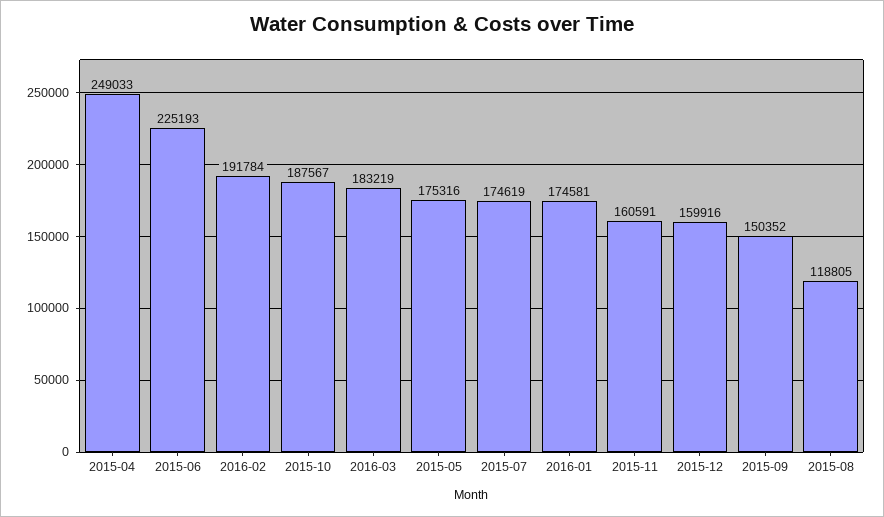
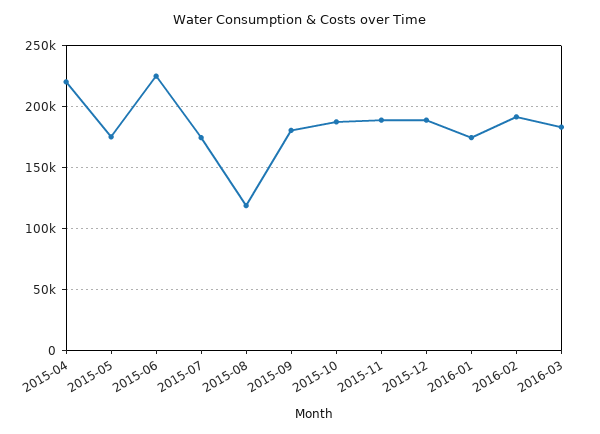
  {
-   "2015-04": 249033,
+   "2015-04": 220000,
    "2015-06": 225193,
    "2016-02": 191784,
    "2015-10": 187567,
    "2016-03": 183219,
    "2015-05": 175316,
    "2015-07": 174619,
    "2016-01": 174581,
-   "2015-11": 160591,
+   "2015-11": 190000,
-   "2015-12": 159916,
+   "2015-12": 190000,
-   "2015-09": 150352,
+   "2015-09": 180000,
    "2015-08": 118805
  }

